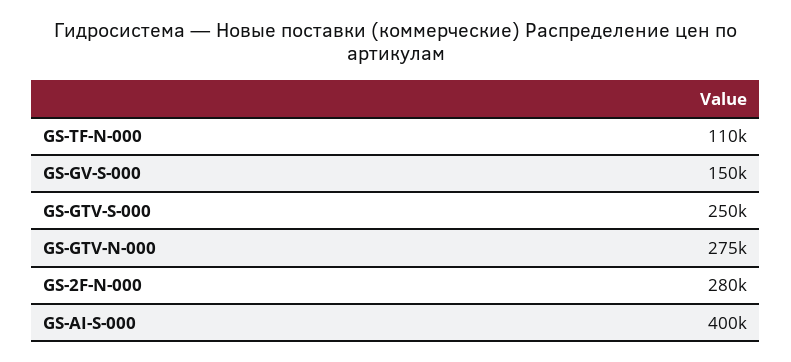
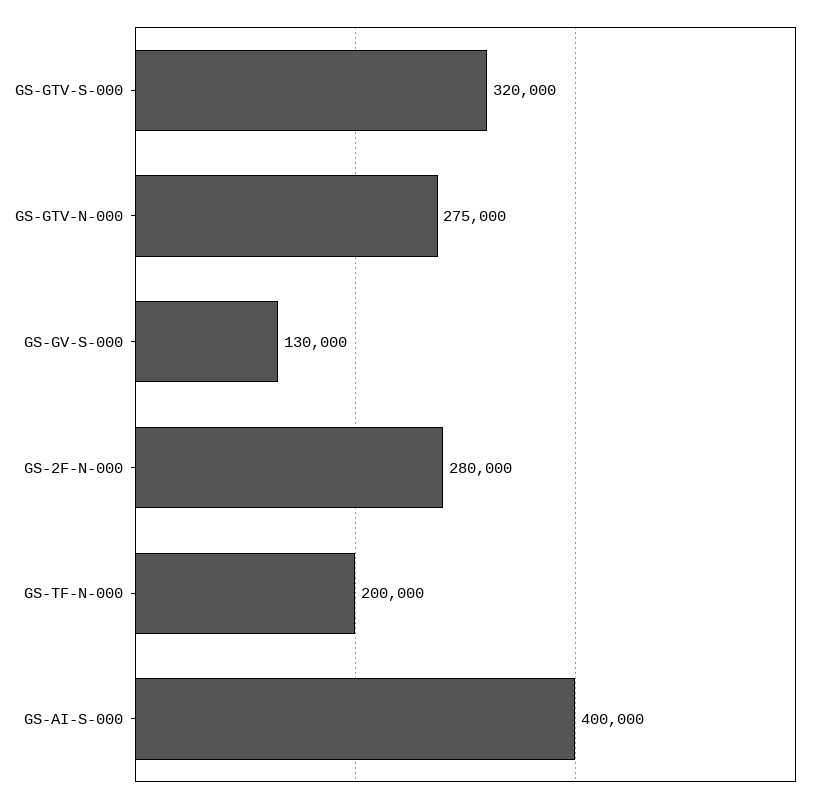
  {
-   "GS-TF-N-000": 110000,
+   "GS-TF-N-000": 200000,
-   "GS-GV-S-000": 150000,
+   "GS-GV-S-000": 130000,
-   "GS-GTV-S-000": 250000,
+   "GS-GTV-S-000": 320000,
    "GS-GTV-N-000": 275000,
    "GS-2F-N-000": 280000,
    "GS-AI-S-000": 400000
  }

